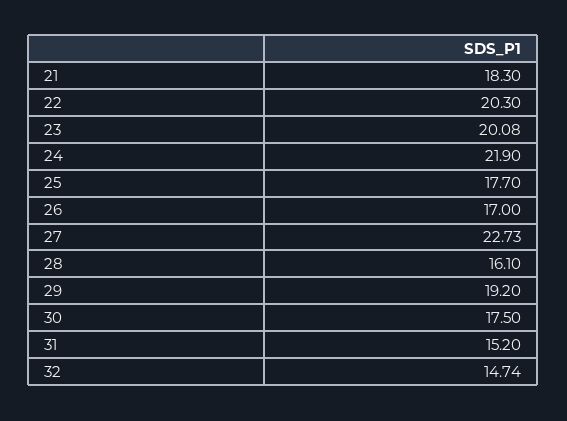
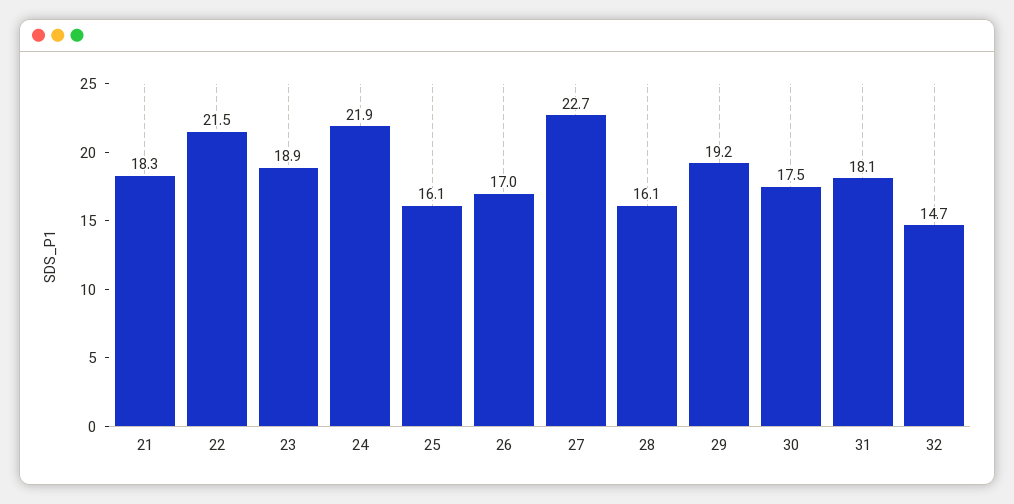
  {
    "21": 18.3,
-   "22": 20.3,
+   "22": 21.5,
-   "23": 20.08,
+   "23": 18.9,
    "24": 21.9,
-   "25": 17.7,
+   "25": 16.1,
    "26": 17,
    "27": 22.73,
    "28": 16.1,
    "29": 19.2,
    "30": 17.5,
-   "31": 15.2,
+   "31": 18.1,
    "32": 14.74
  }

